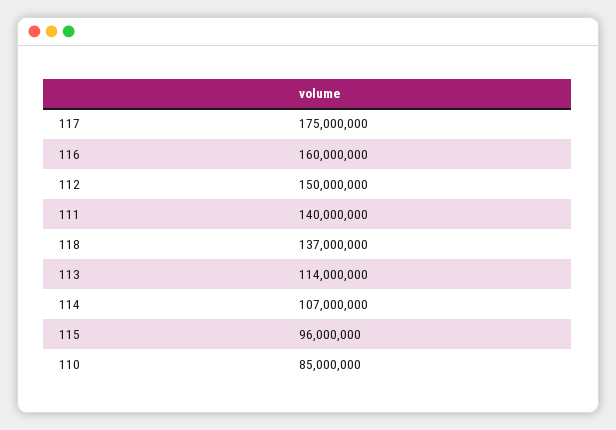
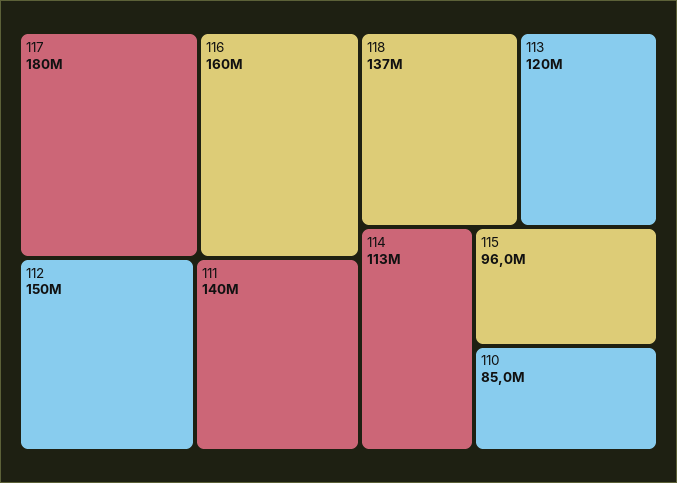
  {
-   "117": 175000000,
+   "117": 180000000,
    "116": 160000000,
    "112": 150000000,
    "111": 140000000,
    "118": 137000000,
-   "113": 114000000,
+   "113": 120000000,
-   "114": 107000000,
+   "114": 113000000,
    "115": 96000000,
    "110": 85000000
  }

